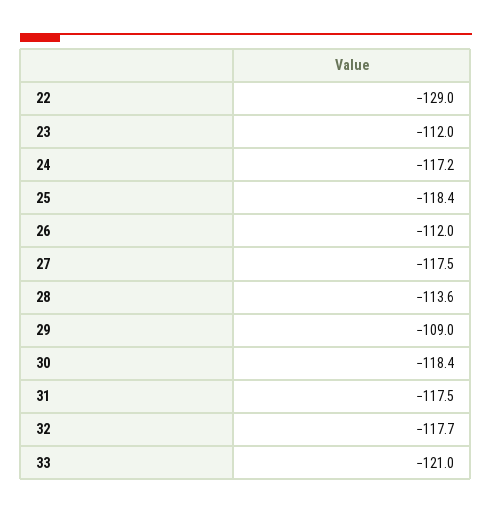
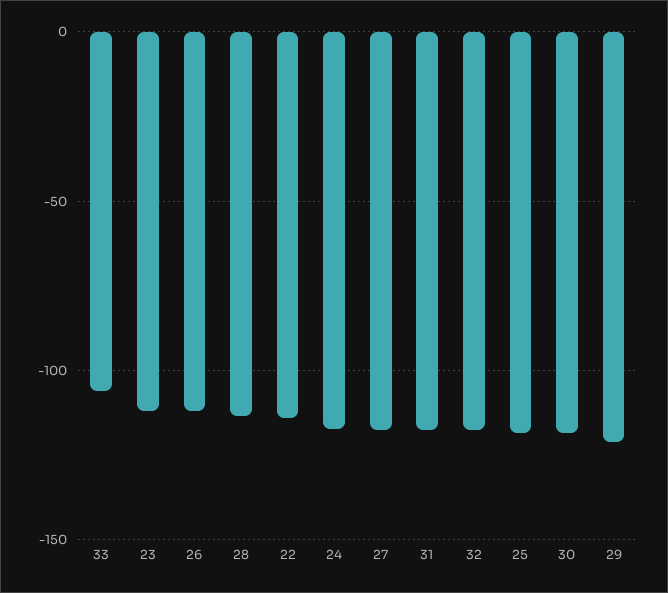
  {
-   "22": -129,
+   "22": -115,
    "23": -112,
    "24": -117.2,
    "25": -118.4,
    "26": -112,
    "27": -117.5,
    "28": -113.6,
-   "29": -109,
+   "29": -120,
    "30": -118.4,
    "31": -117.5,
    "32": -117.7,
-   "33": -121
+   "33": -105
  }

